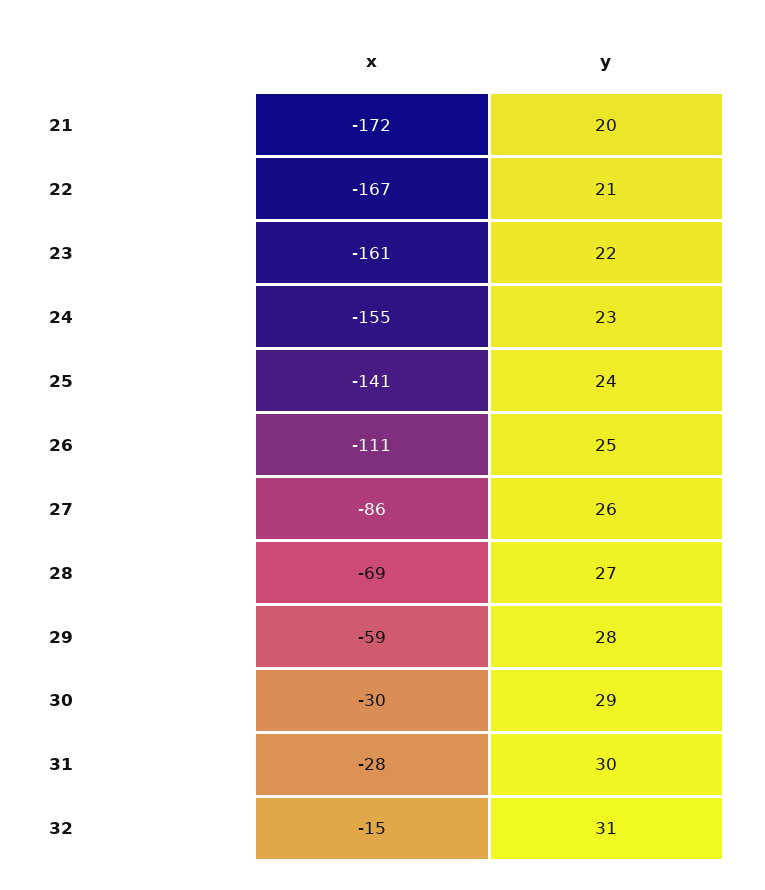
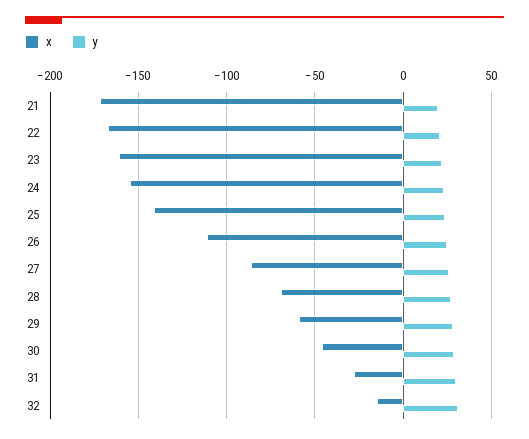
  {
    "x": {
      "21": -172,
      "22": -167,
      "23": -161,
      "24": -155,
      "25": -141,
      "26": -111,
      "27": -86,
      "28": -69,
      "29": -59,
-     "30": -30,
+     "30": -45,
      "31": -28,
      "32": -15
    },
    "y": {
      "21": 20,
      "22": 21,
      "23": 22,
      "24": 23,
      "25": 24,
      "26": 25,
      "27": 26,
      "28": 27,
      "29": 28,
      "30": 29,
      "31": 30,
      "32": 31
    }
  }

